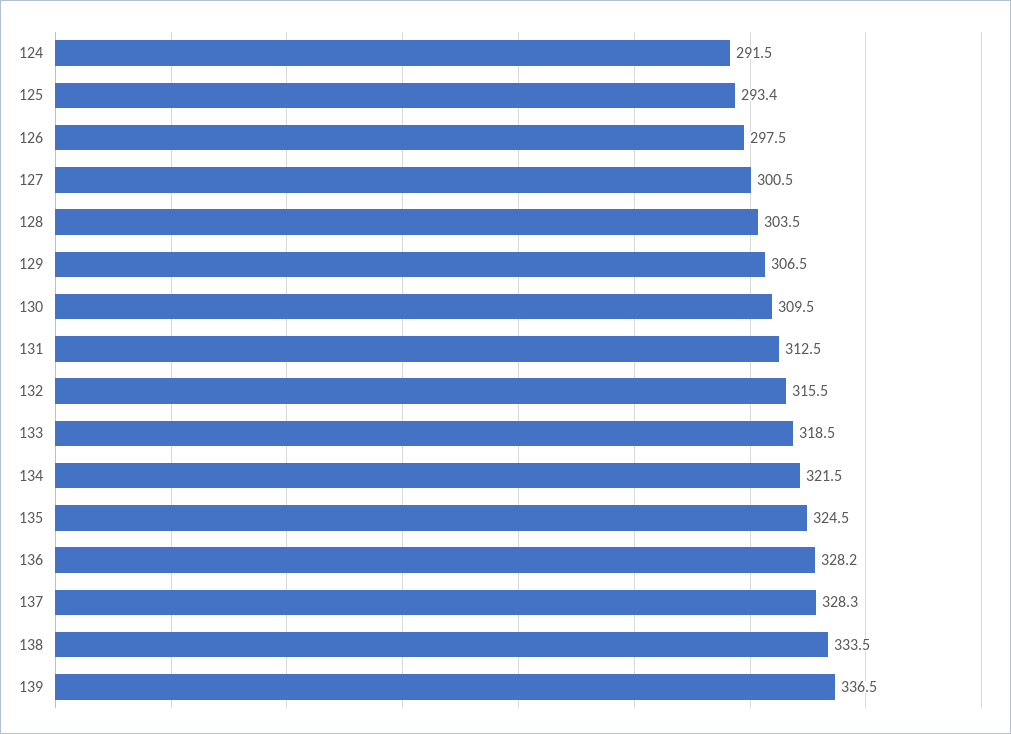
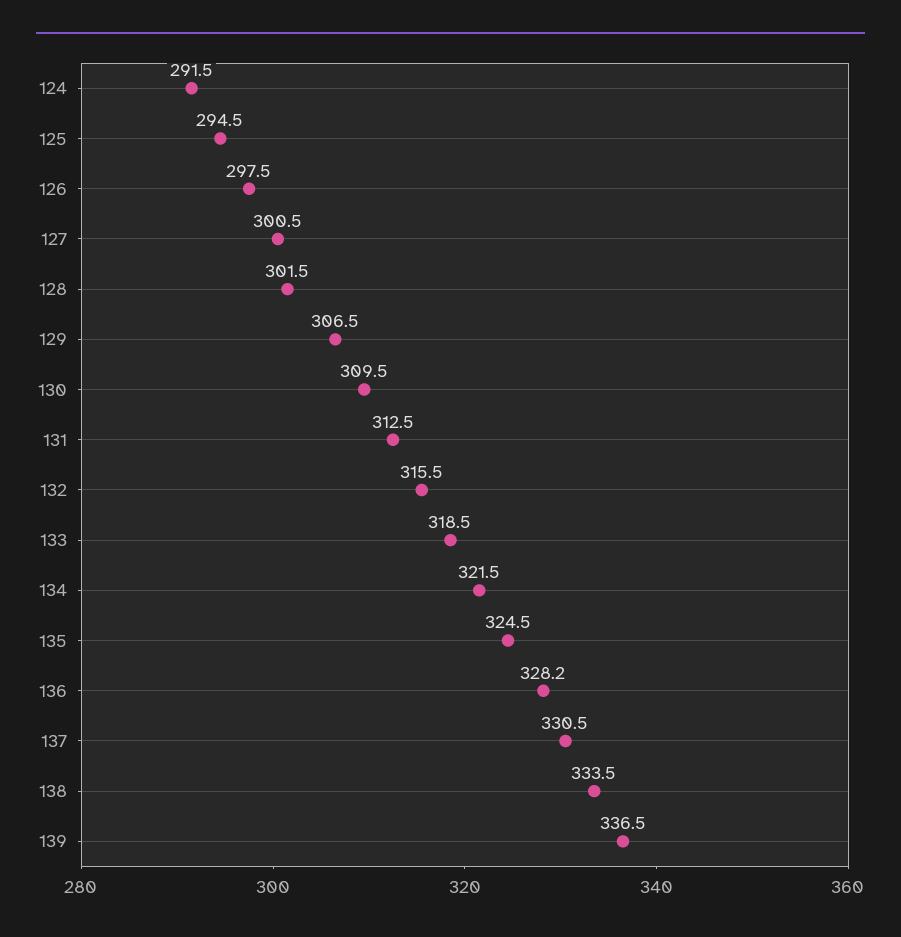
  {
    "124": 291.5,
-   "125": 293.4,
+   "125": 294.5,
    "126": 297.5,
    "127": 300.5,
-   "128": 303.5,
+   "128": 301.5,
    "129": 306.5,
    "130": 309.5,
    "131": 312.5,
    "132": 315.5,
    "133": 318.5,
    "134": 321.5,
    "135": 324.5,
    "136": 328.2,
-   "137": 328.3,
+   "137": 330.5,
    "138": 333.5,
    "139": 336.5
  }

